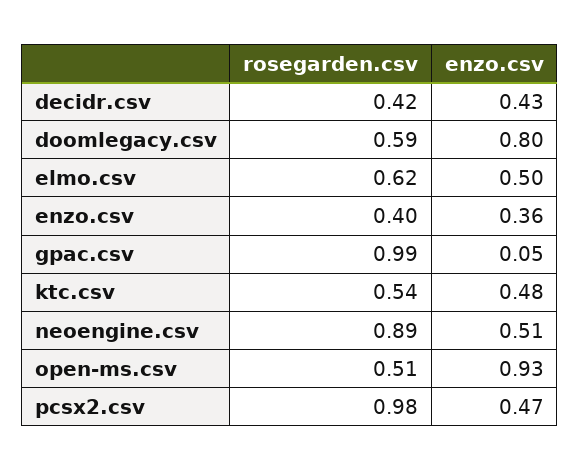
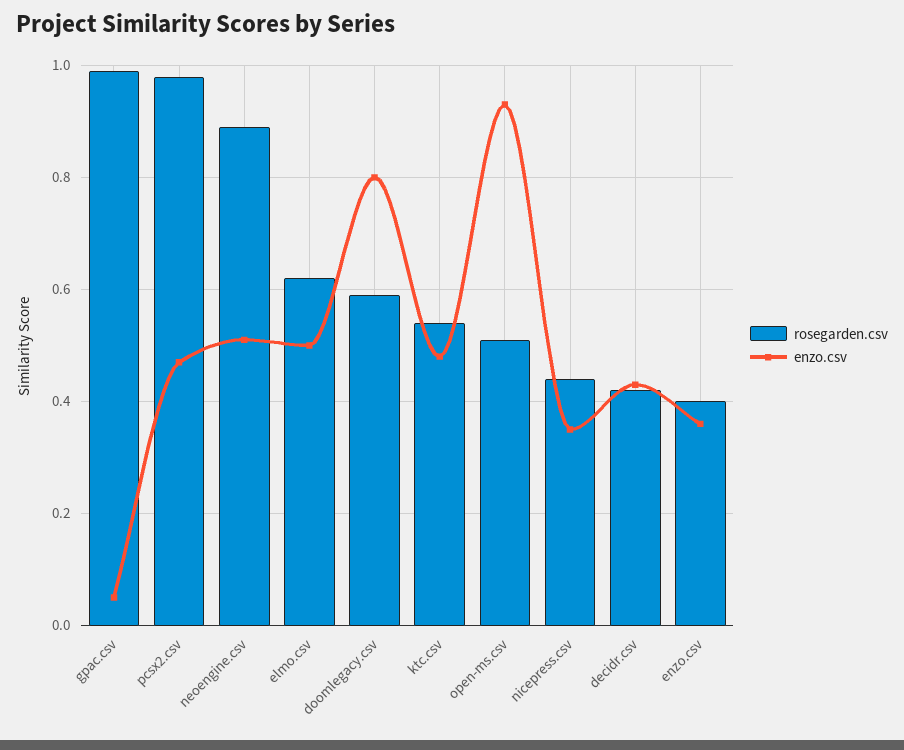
  {
    "rosegarden.csv": {
      "decidr.csv": 0.42,
      "doomlegacy.csv": 0.59,
      "elmo.csv": 0.62,
      "enzo.csv": 0.4,
      "gpac.csv": 0.99,
      "ktc.csv": 0.54,
      "neoengine.csv": 0.89,
      "open-ms.csv": 0.51,
-     "pcsx2.csv": 0.98
+     "pcsx2.csv": 0.98,
+     "nicepress.csv": 0.45
    },
    "enzo.csv": {
      "decidr.csv": 0.43,
      "doomlegacy.csv": 0.8,
      "elmo.csv": 0.5,
      "enzo.csv": 0.36,
      "gpac.csv": 0.05,
      "ktc.csv": 0.48,
      "neoengine.csv": 0.51,
      "open-ms.csv": 0.93,
-     "pcsx2.csv": 0.47
+     "pcsx2.csv": 0.47,
+     "nicepress.csv": 0.35
    }
  }

